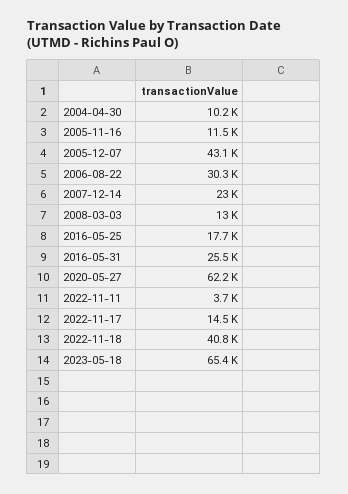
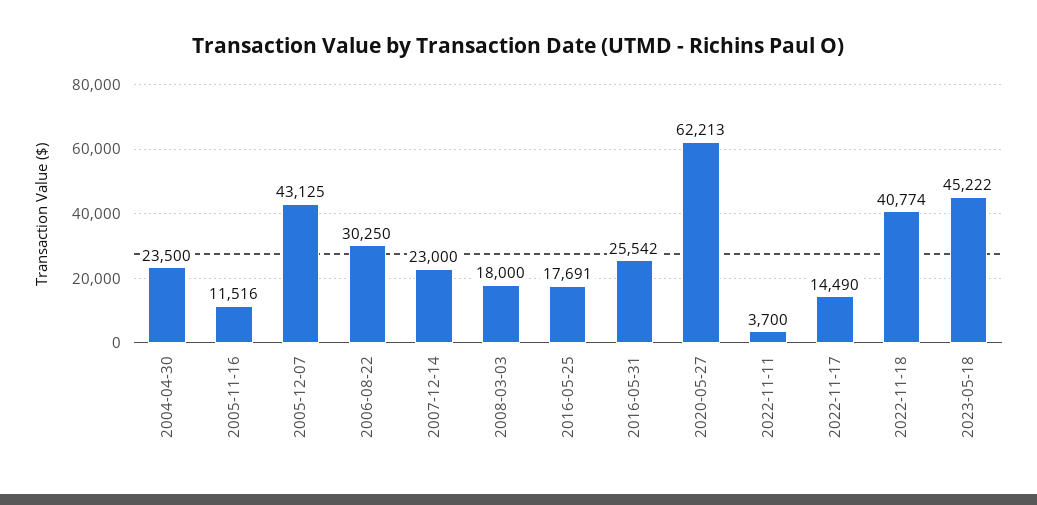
  {
-   "2004-04-30": 10200,
+   "2004-04-30": 23500,
    "2005-11-16": 11516,
    "2005-12-07": 43125,
    "2006-08-22": 30250,
    "2007-12-14": 23000,
-   "2008-03-03": 13000,
+   "2008-03-03": 18000,
    "2016-05-25": 17691,
    "2016-05-31": 25542,
    "2020-05-27": 62213,
    "2022-11-11": 3700,
    "2022-11-17": 14490,
    "2022-11-18": 40774,
-   "2023-05-18": 65400
+   "2023-05-18": 45222
  }

